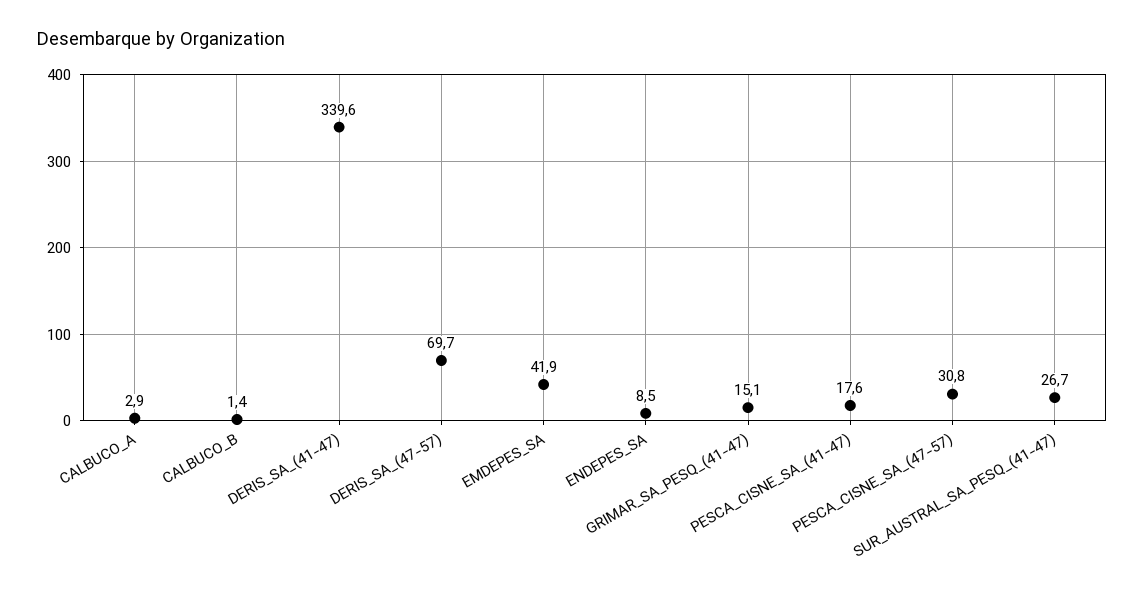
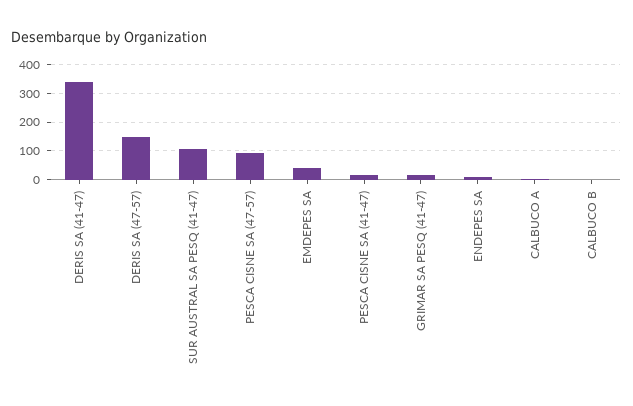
  {
    "CALBUCO_A": 2.9,
    "CALBUCO_B": 1.4,
    "DERIS_SA_(41-47)": 339.6,
-   "DERIS_SA_(47-57)": 69.7,
+   "DERIS_SA_(47-57)": 150,
    "EMDEPES_SA": 41.9,
    "ENDEPES_SA": 8.5,
    "GRIMAR_SA_PESQ_(41-47)": 15.1,
    "PESCA_CISNE_SA_(41-47)": 17.6,
-   "PESCA_CISNE_SA_(47-57)": 30.8,
+   "PESCA_CISNE_SA_(47-57)": 100,
-   "SUR_AUSTRAL_SA_PESQ_(41-47)": 26.7
+   "SUR_AUSTRAL_SA_PESQ_(41-47)": 100
  }

